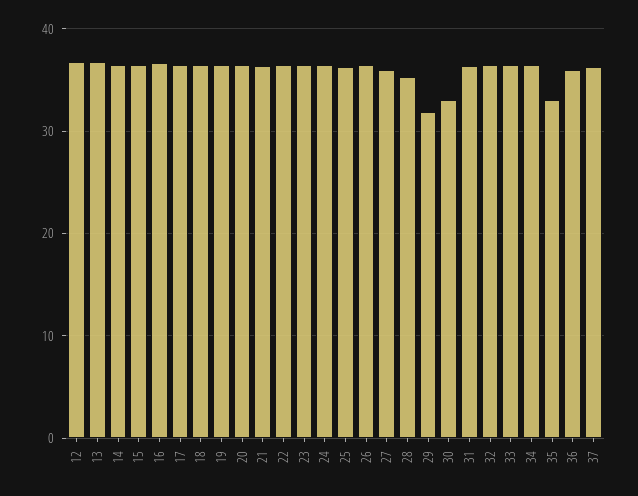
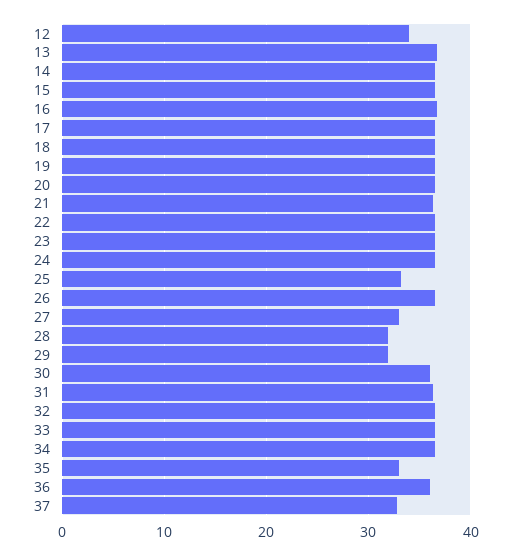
  {
-   "12": 37,
+   "12": 34,
    "13": 37,
    "14": 37,
    "15": 37,
    "16": 37,
    "17": 37,
    "18": 37,
    "19": 37,
    "20": 37,
    "21": 36,
    "22": 37,
    "23": 37,
    "24": 37,
-   "25": 36,
+   "25": 33,
    "26": 37,
-   "27": 36,
+   "27": 33,
-   "28": 35,
+   "28": 32,
    "29": 32,
-   "30": 33,
+   "30": 36,
    "31": 36,
    "32": 37,
    "33": 37,
    "34": 37,
    "35": 33,
    "36": 36,
-   "37": 36
+   "37": 33
  }

